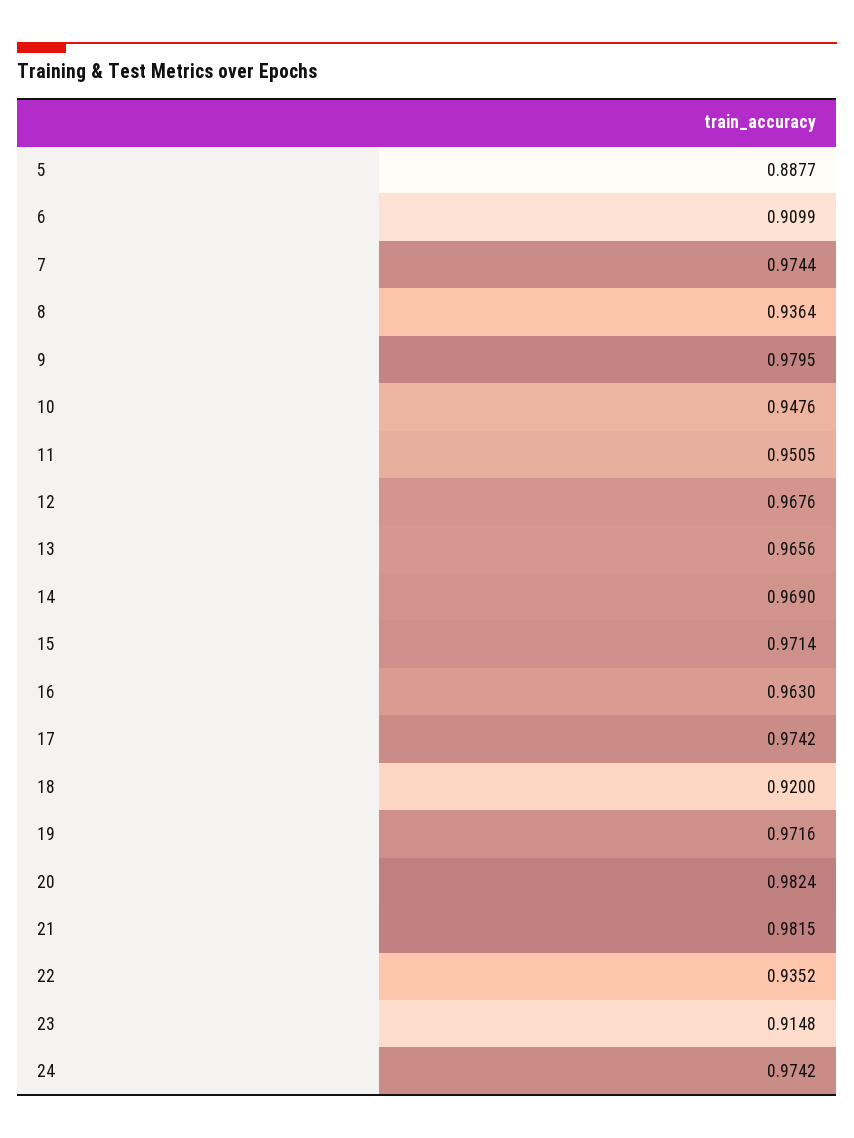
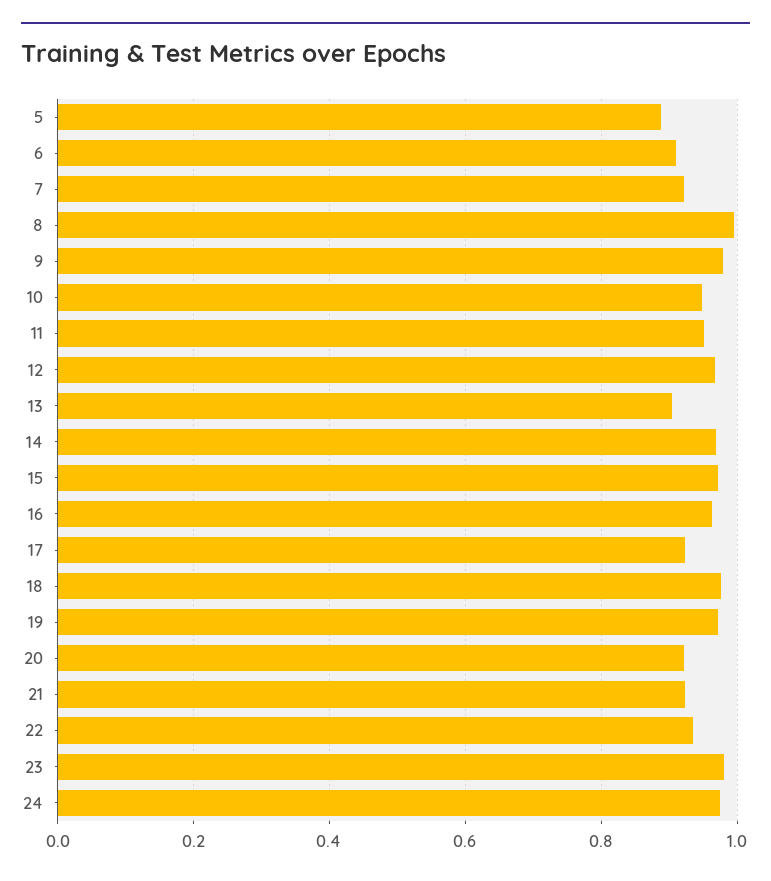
  {
    "5": 0.8877,
    "6": 0.9099,
-   "7": 0.9744,
+   "7": 0.92,
-   "8": 0.9364,
+   "8": 1,
    "9": 0.9795,
    "10": 0.9476,
    "11": 0.9505,
    "12": 0.9676,
-   "13": 0.9656,
+   "13": 0.9,
    "14": 0.969,
    "15": 0.9714,
    "16": 0.963,
-   "17": 0.9742,
+   "17": 0.92,
-   "18": 0.92,
+   "18": 0.98,
    "19": 0.9716,
-   "20": 0.9824,
+   "20": 0.92,
-   "21": 0.9815,
+   "21": 0.92,
    "22": 0.9352,
-   "23": 0.9148,
+   "23": 0.98,
    "24": 0.9742
  }

